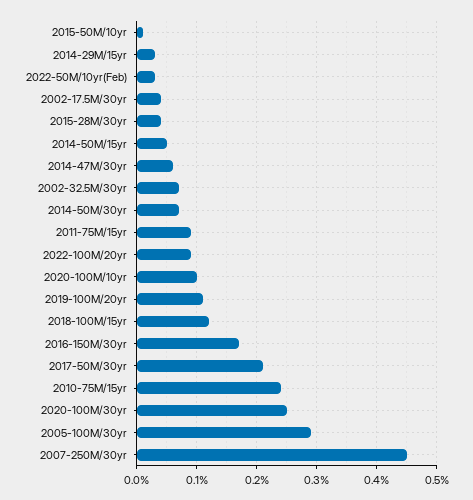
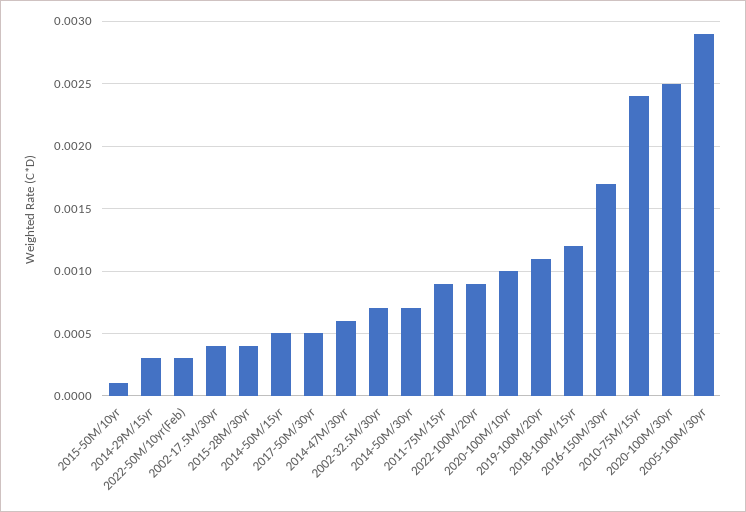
  {
    "2015-50M/10yr": 0.0001,
    "2014-29M/15yr": 0.0003,
    "2022-50M/10yr(Feb)": 0.0003,
    "2002-17.5M/30yr": 0.0004,
    "2015-28M/30yr": 0.0004,
    "2014-50M/15yr": 0.0005,
    "2014-47M/30yr": 0.0006,
    "2002-32.5M/30yr": 0.0007,
    "2014-50M/30yr": 0.0007,
    "2011-75M/15yr": 0.0009,
    "2022-100M/20yr": 0.0009,
    "2020-100M/10yr": 0.001,
    "2019-100M/20yr": 0.0011,
    "2018-100M/15yr": 0.0012,
    "2016-150M/30yr": 0.0017,
-   "2017-50M/30yr": 0.002,
+   "2017-50M/30yr": 0.0005,
    "2010-75M/15yr": 0.0024,
    "2020-100M/30yr": 0.0025,
-   "2005-100M/30yr": 0.0029,
+   "2005-100M/30yr": 0.0029
-   "2007-250M/30yr": 0.0045
  }

